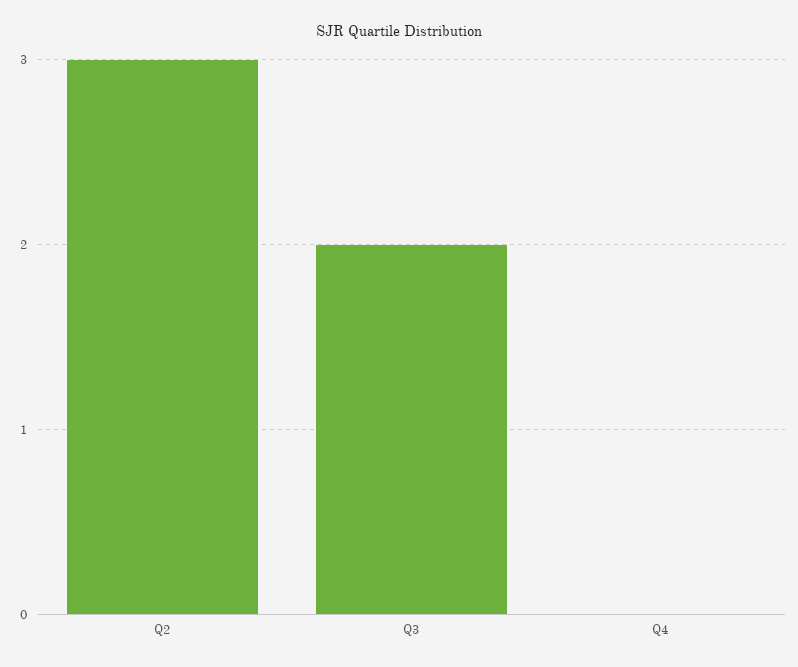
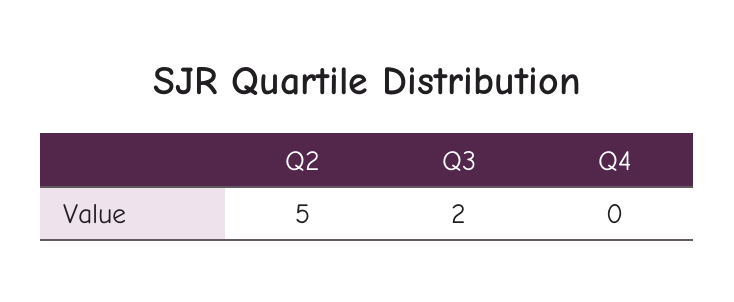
  {
-   "Q2": 3,
+   "Q2": 5,
    "Q3": 2,
    "Q4": 0
  }

